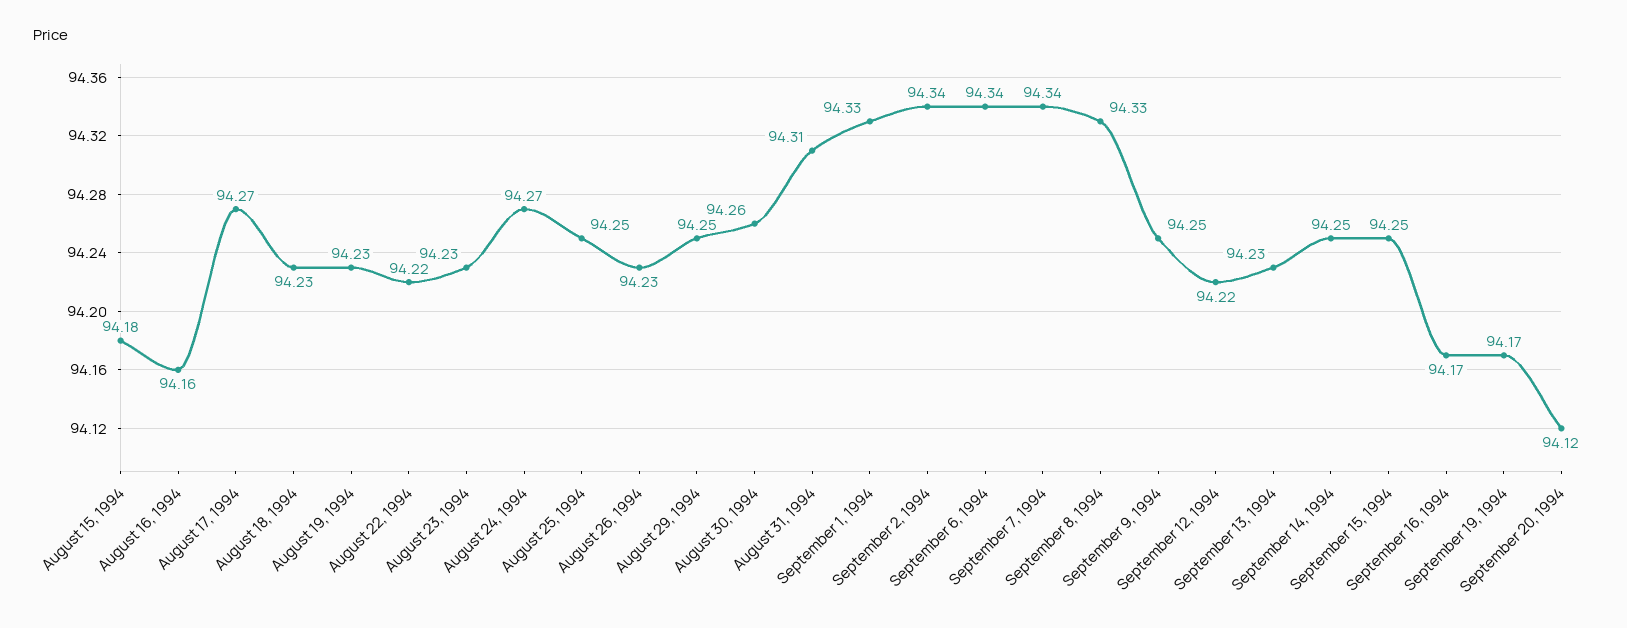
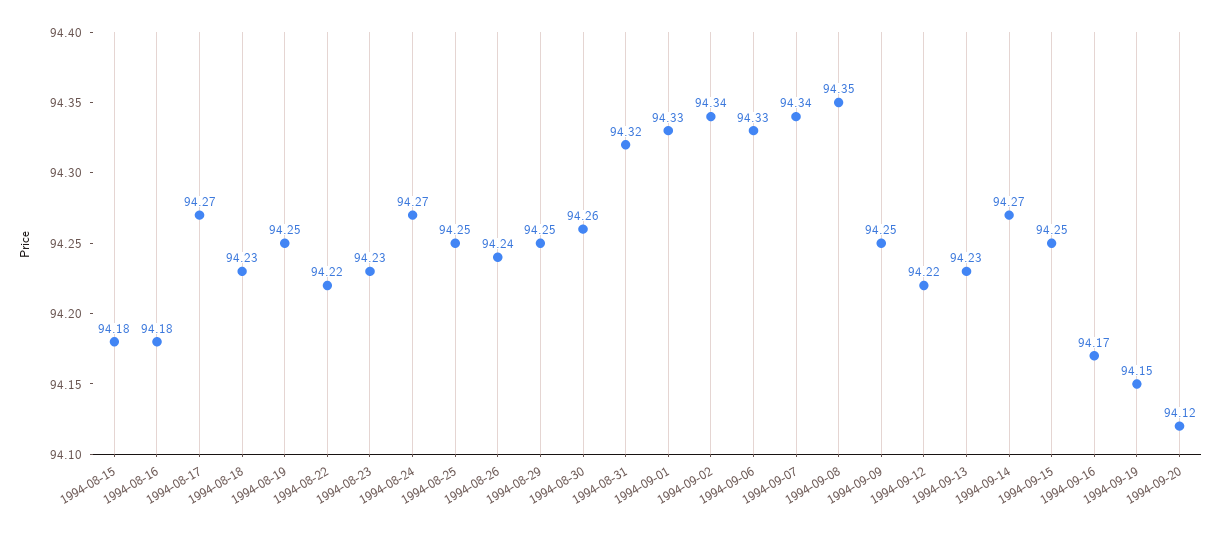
  {
    "August 15, 1994": 94.18,
-   "August 16, 1994": 94.16,
+   "August 16, 1994": 94.18,
    "August 17, 1994": 94.27,
    "August 18, 1994": 94.23,
-   "August 19, 1994": 94.23,
+   "August 19, 1994": 94.25,
    "August 22, 1994": 94.22,
    "August 23, 1994": 94.23,
    "August 24, 1994": 94.27,
    "August 25, 1994": 94.25,
-   "August 26, 1994": 94.23,
+   "August 26, 1994": 94.24,
    "August 29, 1994": 94.25,
    "August 30, 1994": 94.26,
-   "August 31, 1994": 94.31,
+   "August 31, 1994": 94.32,
    "September 1, 1994": 94.33,
    "September 2, 1994": 94.34,
-   "September 6, 1994": 94.34,
+   "September 6, 1994": 94.33,
    "September 7, 1994": 94.34,
-   "September 8, 1994": 94.33,
+   "September 8, 1994": 94.35,
    "September 9, 1994": 94.25,
    "September 12, 1994": 94.22,
    "September 13, 1994": 94.23,
-   "September 14, 1994": 94.25,
+   "September 14, 1994": 94.27,
    "September 15, 1994": 94.25,
    "September 16, 1994": 94.17,
-   "September 19, 1994": 94.17,
+   "September 19, 1994": 94.15,
    "September 20, 1994": 94.12
  }

